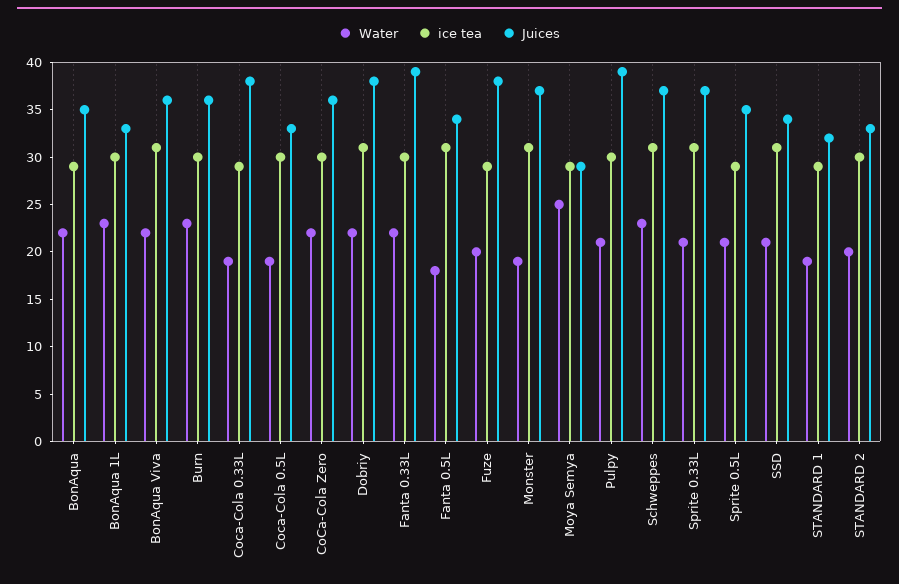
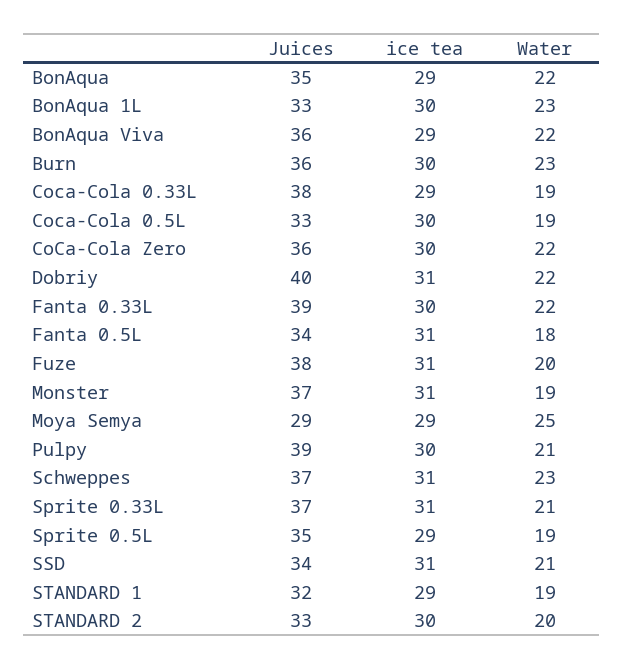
  {
    "Water": {
      "BonAqua": 22,
      "BonAqua 1L": 23,
      "BonAqua Viva": 22,
      "Burn": 23,
      "Coca-Cola 0.33L": 19,
      "Coca-Cola 0.5L": 19,
      "CoCa-Cola Zero": 22,
      "Dobriy": 22,
      "Fanta 0.33L": 22,
      "Fanta 0.5L": 18,
      "Fuze": 20,
      "Monster": 19,
      "Moya Semya": 25,
      "Pulpy": 21,
      "Schweppes": 23,
      "Sprite 0.33L": 21,
-     "Sprite 0.5L": 21,
+     "Sprite 0.5L": 19,
      "SSD": 21,
      "STANDARD 1": 19,
      "STANDARD 2": 20
    },
    "ice tea": {
      "BonAqua": 29,
      "BonAqua 1L": 30,
-     "BonAqua Viva": 31,
+     "BonAqua Viva": 29,
      "Burn": 30,
      "Coca-Cola 0.33L": 29,
      "Coca-Cola 0.5L": 30,
      "CoCa-Cola Zero": 30,
      "Dobriy": 31,
      "Fanta 0.33L": 30,
      "Fanta 0.5L": 31,
-     "Fuze": 29,
+     "Fuze": 31,
      "Monster": 31,
      "Moya Semya": 29,
      "Pulpy": 30,
      "Schweppes": 31,
      "Sprite 0.33L": 31,
      "Sprite 0.5L": 29,
      "SSD": 31,
      "STANDARD 1": 29,
      "STANDARD 2": 30
    },
    "Juices": {
      "BonAqua": 35,
      "BonAqua 1L": 33,
      "BonAqua Viva": 36,
      "Burn": 36,
      "Coca-Cola 0.33L": 38,
      "Coca-Cola 0.5L": 33,
      "CoCa-Cola Zero": 36,
-     "Dobriy": 38,
+     "Dobriy": 40,
      "Fanta 0.33L": 39,
      "Fanta 0.5L": 34,
      "Fuze": 38,
      "Monster": 37,
      "Moya Semya": 29,
      "Pulpy": 39,
      "Schweppes": 37,
      "Sprite 0.33L": 37,
      "Sprite 0.5L": 35,
      "SSD": 34,
      "STANDARD 1": 32,
      "STANDARD 2": 33
    }
  }

